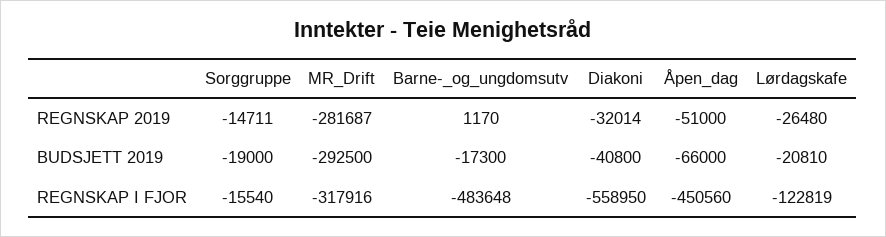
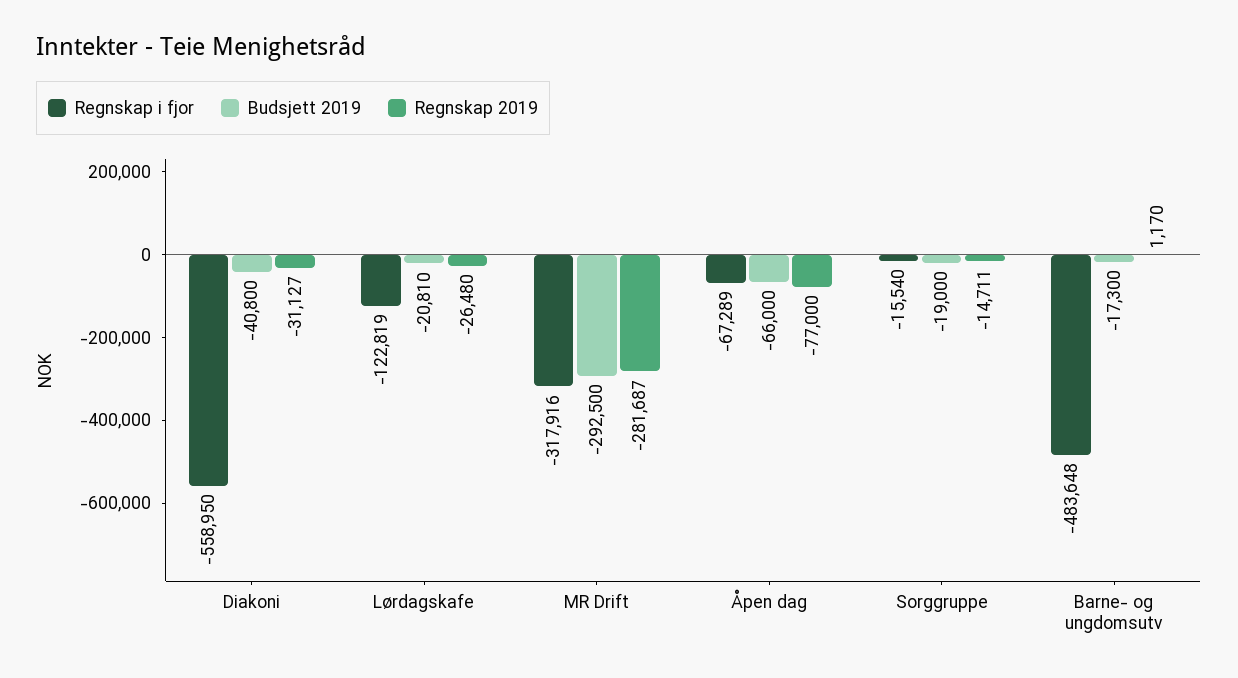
  {
    "REGNSKAP 2019": {
      "Sorggruppe": -14711,
      "MR_Drift": -281687,
      "Barne-_og_ungdomsutv": 1170,
-     "Diakoni": -32014,
+     "Diakoni": -31127,
-     "Åpen_dag": -51000,
+     "Åpen_dag": -77000,
      "Lørdagskafe": -26480
    },
    "BUDSJETT 2019": {
      "Sorggruppe": -19000,
      "MR_Drift": -292500,
      "Barne-_og_ungdomsutv": -17300,
      "Diakoni": -40800,
      "Åpen_dag": -66000,
      "Lørdagskafe": -20810
    },
    "REGNSKAP I FJOR": {
      "Sorggruppe": -15540,
      "MR_Drift": -317916,
      "Barne-_og_ungdomsutv": -483648,
      "Diakoni": -558950,
-     "Åpen_dag": -450560,
+     "Åpen_dag": -67289,
      "Lørdagskafe": -122819
    }
  }

